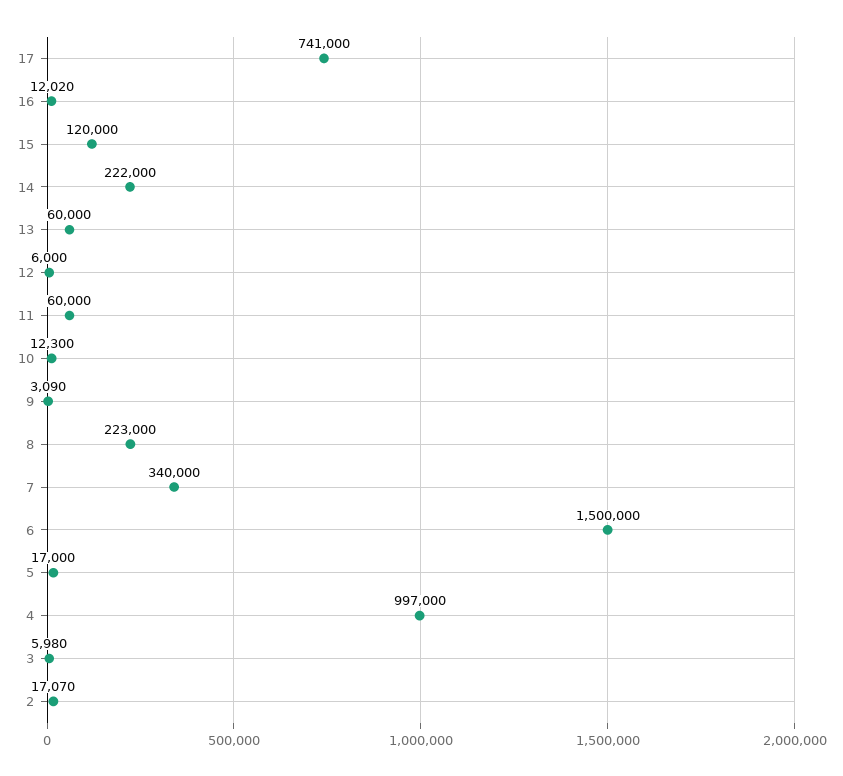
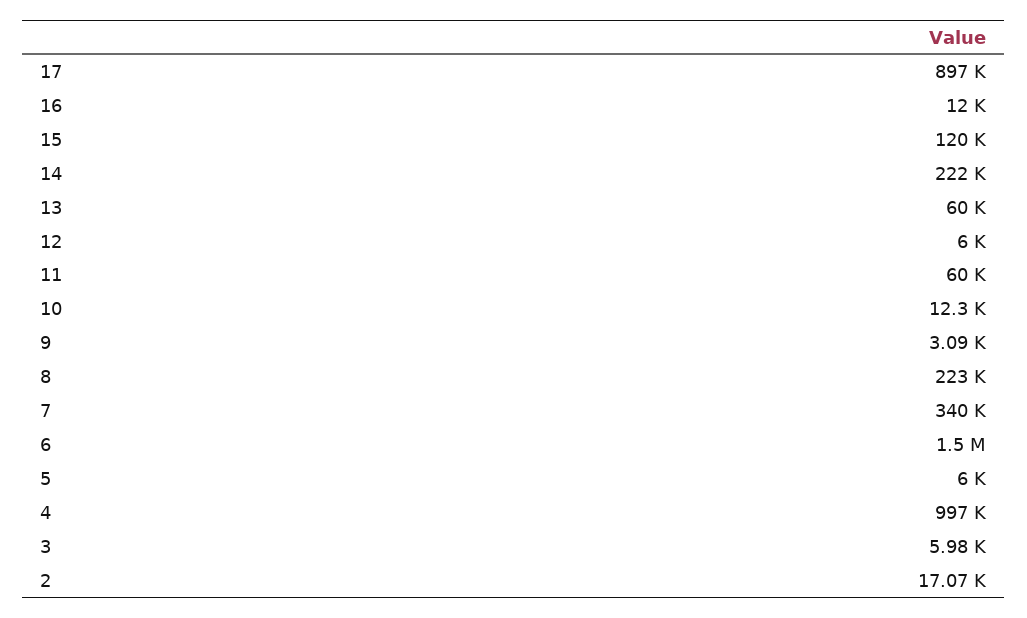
  {
-   "17": 741000,
+   "17": 897000,
-   "16": 12020,
+   "16": 12000,
    "15": 120000,
    "14": 222000,
    "13": 60000,
    "12": 6000,
    "11": 60000,
    "10": 12300,
    "9": 3090,
    "8": 223000,
    "7": 340000,
    "6": 1500000,
-   "5": 17000,
+   "5": 6000,
    "4": 997000,
    "3": 5980,
    "2": 17070
  }

